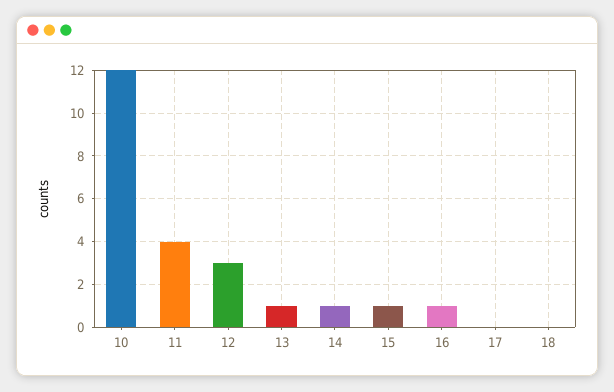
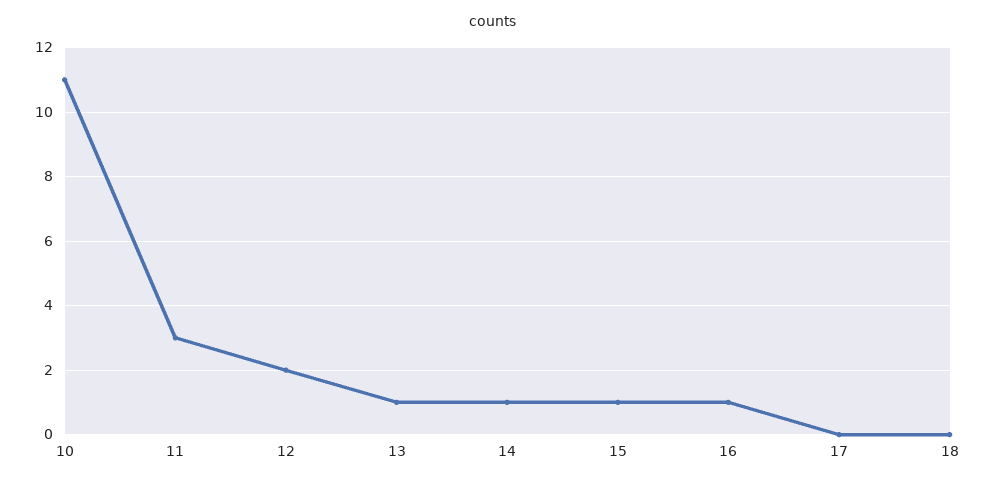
  {
-   "10": 12,
+   "10": 11,
-   "11": 4,
+   "11": 3,
-   "12": 3,
+   "12": 2,
    "13": 1,
    "14": 1,
    "15": 1,
    "16": 1,
    "17": 0,
    "18": 0
  }

